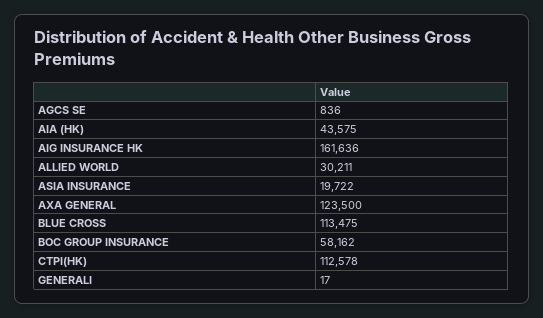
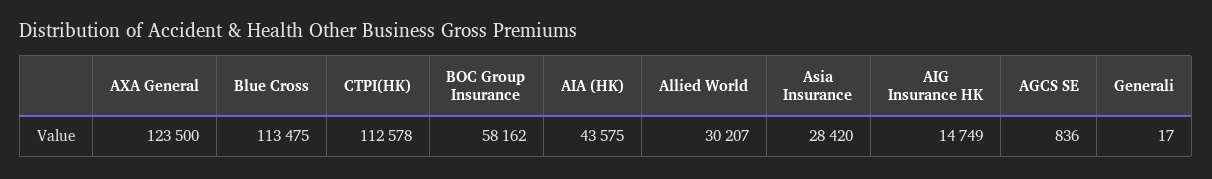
  {
    "AGCS SE": 836,
    "AIA (HK)": 43575,
-   "AIG INSURANCE HK": 161636,
+   "AIG INSURANCE HK": 14749,
-   "ALLIED WORLD": 30211,
+   "ALLIED WORLD": 30207,
-   "ASIA INSURANCE": 19722,
+   "ASIA INSURANCE": 28420,
    "AXA GENERAL": 123500,
    "BLUE CROSS": 113475,
    "BOC GROUP INSURANCE": 58162,
    "CTPI(HK)": 112578,
    "GENERALI": 17
  }

